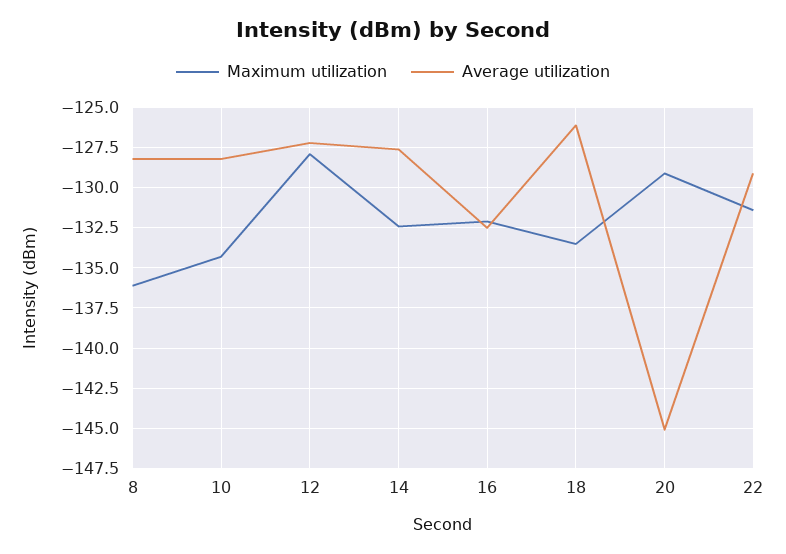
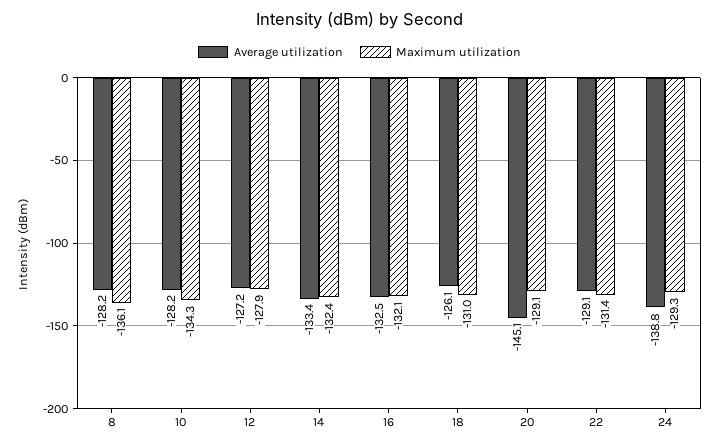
  {
    "Maximum utilization": {
      "8": -136.1,
      "10": -134.3,
      "12": -127.9,
      "14": -132.4,
      "16": -132.1,
-     "18": -133.5,
+     "18": -131,
      "20": -129.1,
-     "22": -131.4
+     "22": -131.4,
+     "24": -129.3
    },
    "Average utilization": {
      "8": -128.2,
      "10": -128.2,
      "12": -127.2,
-     "14": -127.5,
+     "14": -133.4,
      "16": -132.5,
      "18": -126.1,
      "20": -145.1,
-     "22": -129.1
+     "22": -129.1,
+     "24": -138.8
    }
  }

